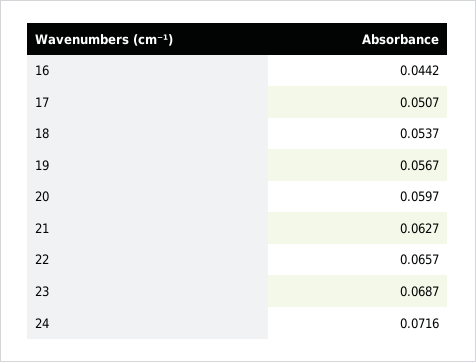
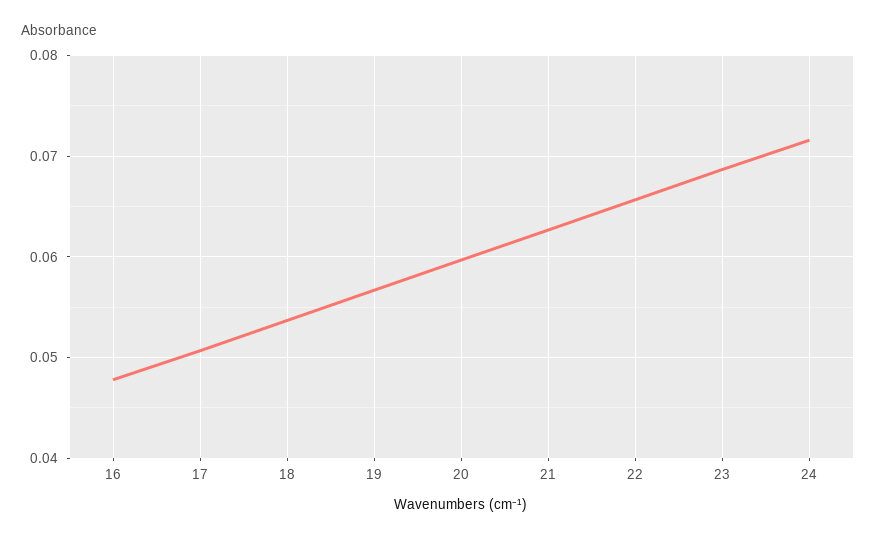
  {
-   "16": 0.0442,
+   "16": 0.048,
    "17": 0.0507,
    "18": 0.0537,
    "19": 0.0567,
    "20": 0.0597,
    "21": 0.0627,
    "22": 0.0657,
    "23": 0.0687,
    "24": 0.0716
  }

